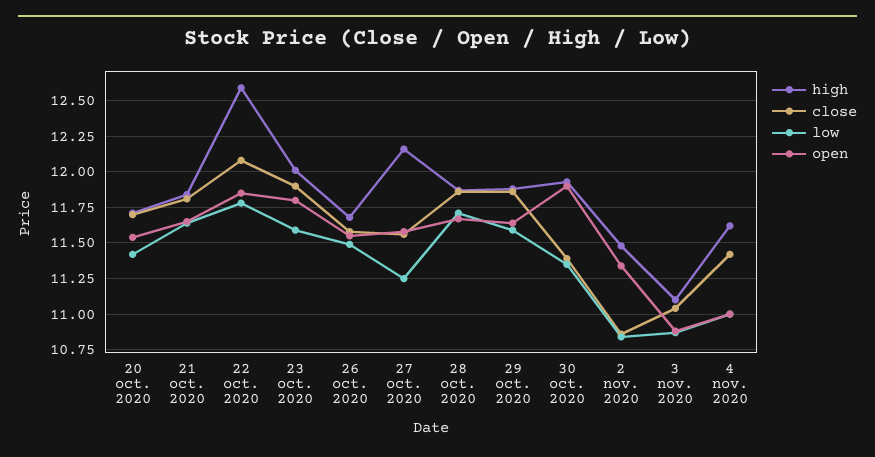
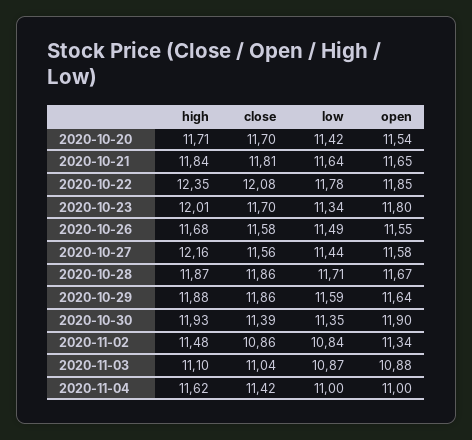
  {
    "high": {
      "20 oct. 2020": 11.71,
      "21 oct. 2020": 11.84,
-     "22 oct. 2020": 12.6,
+     "22 oct. 2020": 12.35,
      "23 oct. 2020": 12.01,
      "26 oct. 2020": 11.68,
      "27 oct. 2020": 12.16,
      "28 oct. 2020": 11.87,
      "29 oct. 2020": 11.88,
      "30 oct. 2020": 11.93,
      "2 nov. 2020": 11.48,
      "3 nov. 2020": 11.1,
      "4 nov. 2020": 11.62
    },
    "close": {
      "20 oct. 2020": 11.7,
      "21 oct. 2020": 11.81,
      "22 oct. 2020": 12.08,
-     "23 oct. 2020": 11.9,
+     "23 oct. 2020": 11.7,
      "26 oct. 2020": 11.58,
      "27 oct. 2020": 11.56,
      "28 oct. 2020": 11.86,
      "29 oct. 2020": 11.86,
      "30 oct. 2020": 11.39,
      "2 nov. 2020": 10.86,
      "3 nov. 2020": 11.04,
      "4 nov. 2020": 11.42
    },
    "low": {
      "20 oct. 2020": 11.42,
      "21 oct. 2020": 11.64,
      "22 oct. 2020": 11.78,
-     "23 oct. 2020": 11.6,
+     "23 oct. 2020": 11.34,
      "26 oct. 2020": 11.49,
-     "27 oct. 2020": 11.25,
+     "27 oct. 2020": 11.44,
      "28 oct. 2020": 11.71,
      "29 oct. 2020": 11.59,
      "30 oct. 2020": 11.35,
      "2 nov. 2020": 10.84,
      "3 nov. 2020": 10.87,
      "4 nov. 2020": 11
    },
    "open": {
      "20 oct. 2020": 11.54,
      "21 oct. 2020": 11.65,
      "22 oct. 2020": 11.85,
      "23 oct. 2020": 11.8,
      "26 oct. 2020": 11.55,
      "27 oct. 2020": 11.58,
      "28 oct. 2020": 11.67,
      "29 oct. 2020": 11.64,
      "30 oct. 2020": 11.9,
      "2 nov. 2020": 11.34,
      "3 nov. 2020": 10.88,
      "4 nov. 2020": 11
    }
  }

